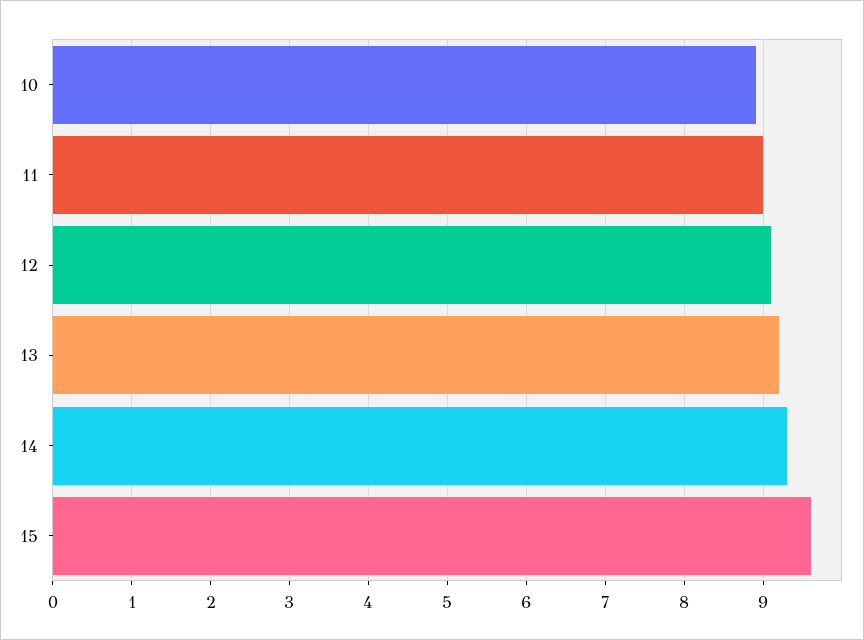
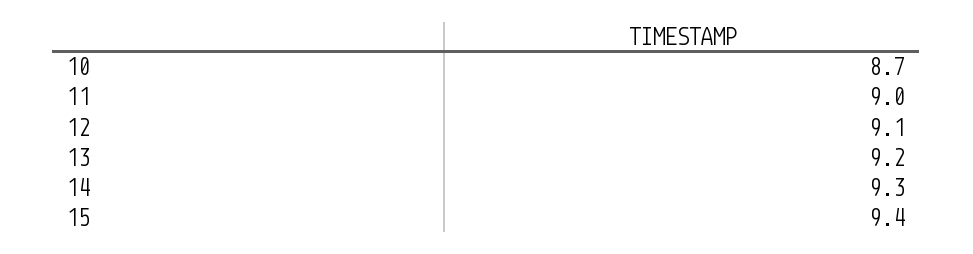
  {
-   "10": 8.9,
+   "10": 8.7,
    "11": 9,
    "12": 9.1,
    "13": 9.2,
    "14": 9.3,
-   "15": 9.6
+   "15": 9.4
  }

